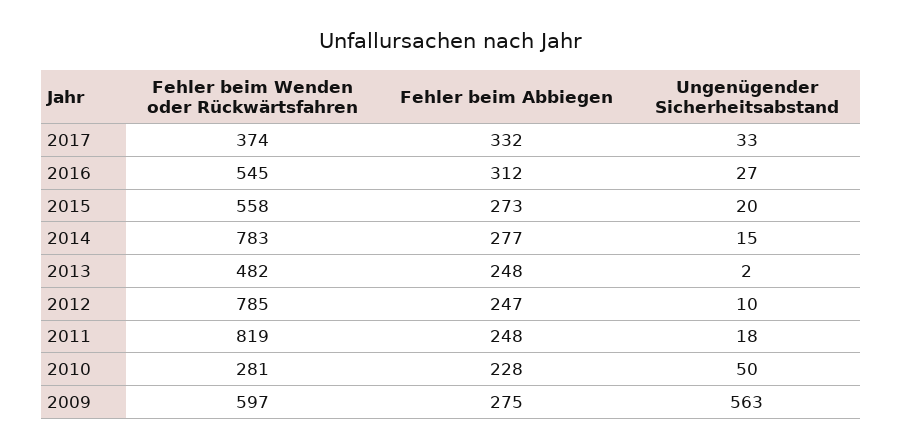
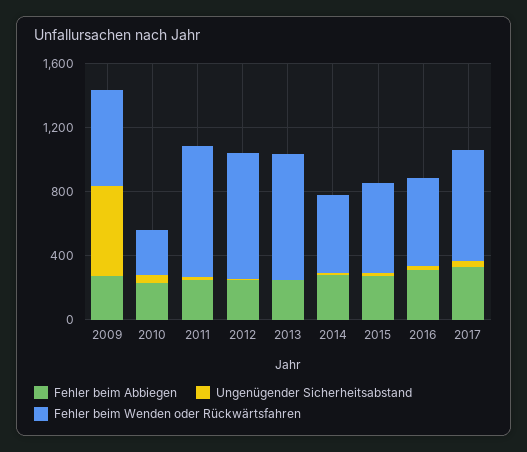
  {
    "Fehler beim Wenden oder Rückwärtsfahren": {
-     "2017": 374,
+     "2017": 700,
      "2016": 545,
      "2015": 558,
-     "2014": 783,
+     "2014": 500,
-     "2013": 482,
+     "2013": 800,
      "2012": 785,
      "2011": 819,
      "2010": 281,
      "2009": 597
    },
    "Fehler beim Abbiegen": {
      "2017": 332,
      "2016": 312,
      "2015": 273,
      "2014": 277,
      "2013": 248,
      "2012": 247,
      "2011": 248,
      "2010": 228,
      "2009": 275
    },
    "Ungenügender Sicherheitsabstand": {
      "2017": 33,
      "2016": 27,
      "2015": 20,
      "2014": 15,
      "2013": 2,
      "2012": 10,
      "2011": 18,
      "2010": 50,
      "2009": 563
    }
  }

